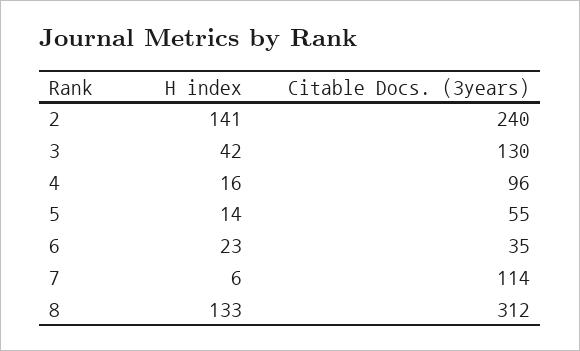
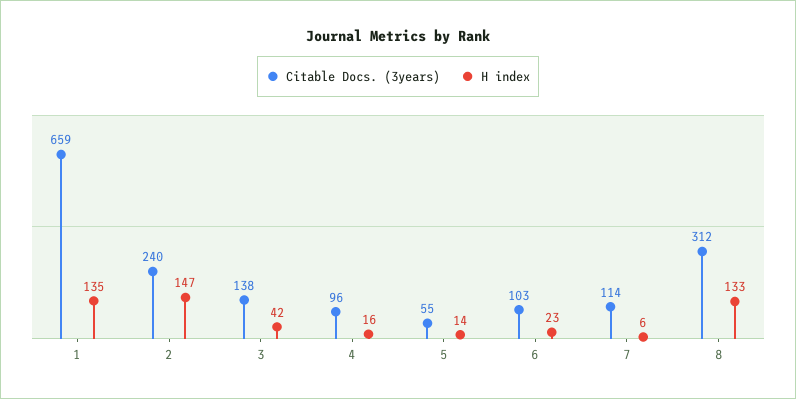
  {
    "H index": {
-     "2": 141,
+     "2": 147,
      "3": 42,
      "4": 16,
      "5": 14,
      "6": 23,
      "7": 6,
-     "8": 133
+     "8": 133,
+     "1": 135
    },
    "Citable Docs. (3years)": {
      "2": 240,
-     "3": 130,
+     "3": 138,
      "4": 96,
      "5": 55,
-     "6": 35,
+     "6": 103,
      "7": 114,
-     "8": 312
+     "8": 312,
+     "1": 659
    }
  }

